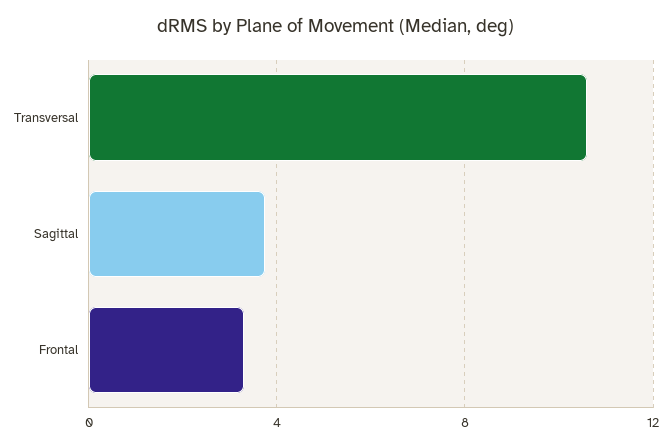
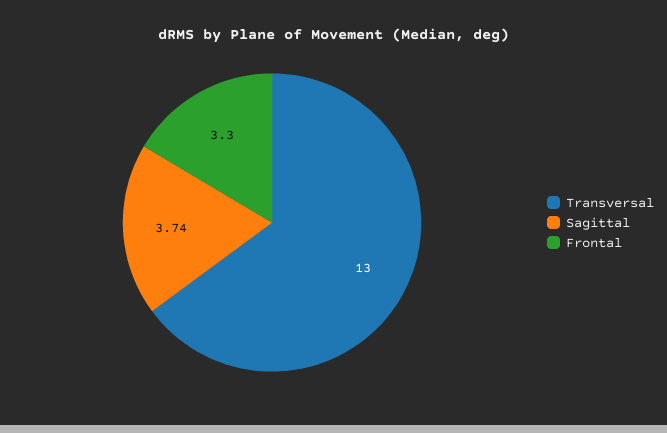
  {
-   "Transversal": 10.5,
+   "Transversal": 13,
    "Sagittal": 3.74,
    "Frontal": 3.3
  }

